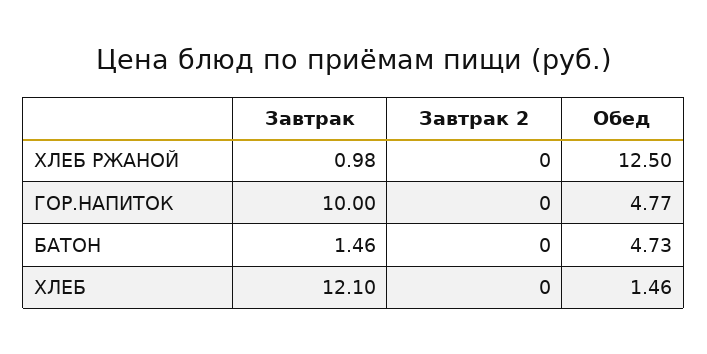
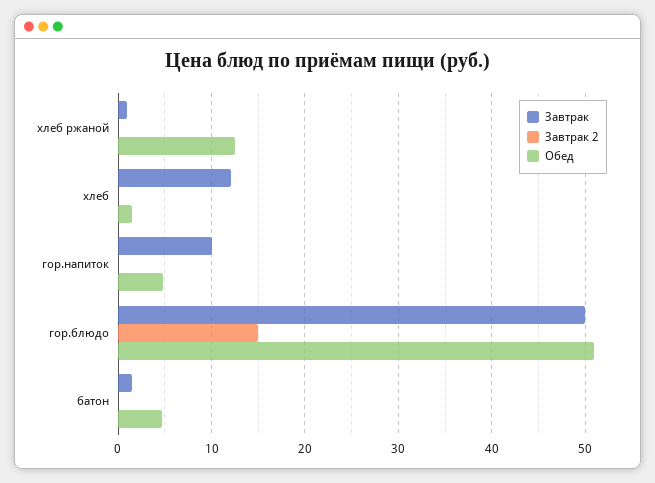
  {
    "Завтрак": {
      "ХЛЕБ РЖАНОЙ": 0.98,
      "ГОР.НАПИТОК": 10,
      "БАТОН": 1.46,
-     "ХЛЕБ": 12.1
+     "ХЛЕБ": 12.1,
+     "гор.блюдо": 50
    },
    "Завтрак 2": {
      "ХЛЕБ РЖАНОЙ": 0,
      "ГОР.НАПИТОК": 0,
      "БАТОН": 0,
-     "ХЛЕБ": 0
+     "ХЛЕБ": 0,
+     "гор.блюдо": 15
    },
    "Обед": {
      "ХЛЕБ РЖАНОЙ": 12.5,
      "ГОР.НАПИТОК": 4.77,
      "БАТОН": 4.73,
-     "ХЛЕБ": 1.46
+     "ХЛЕБ": 1.46,
+     "гор.блюдо": 51
    }
  }

